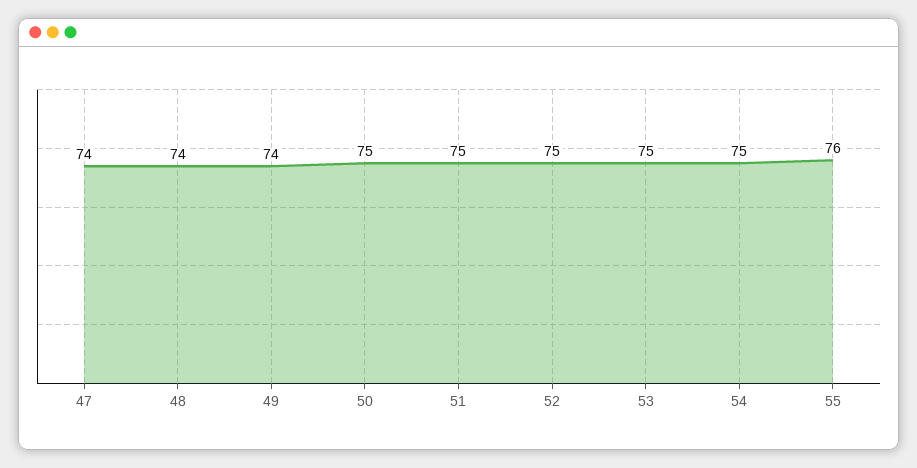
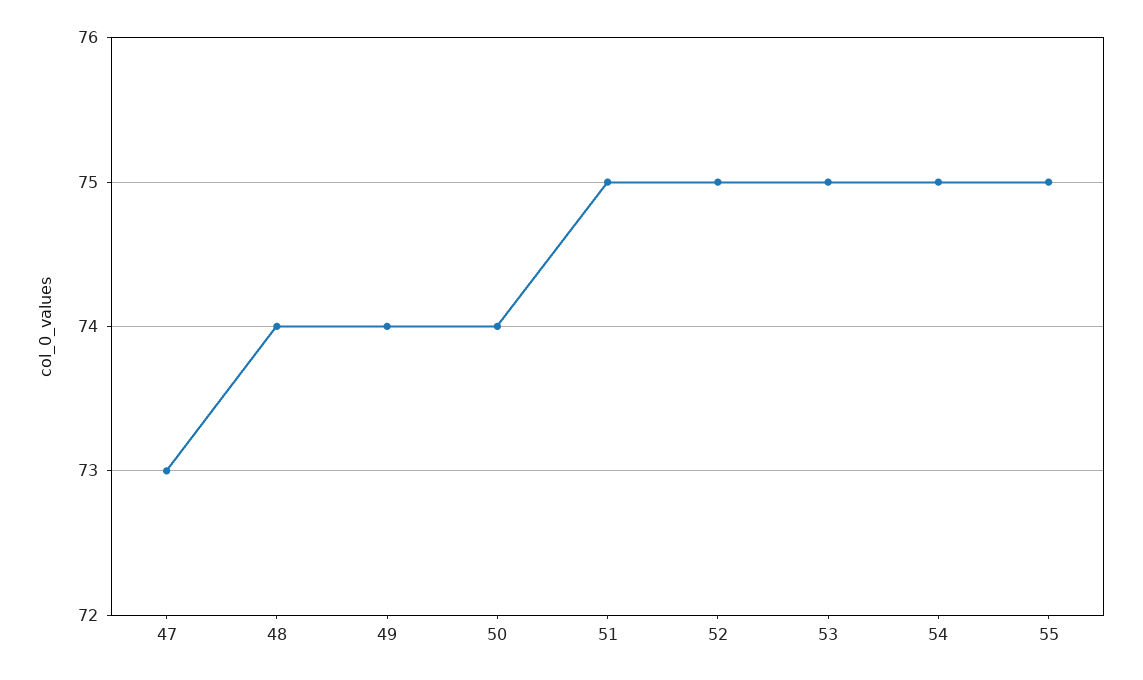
  {
-   "47": 74,
+   "47": 73,
    "48": 74,
    "49": 74,
-   "50": 75,
+   "50": 74,
    "51": 75,
    "52": 75,
    "53": 75,
    "54": 75,
-   "55": 76
+   "55": 75
  }

